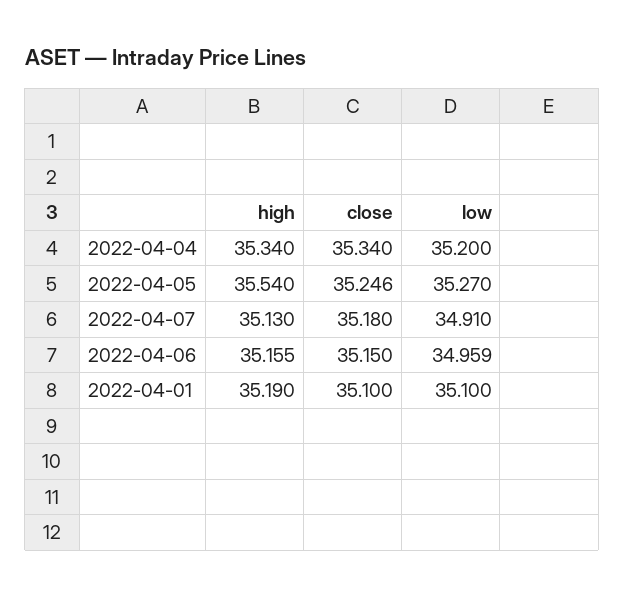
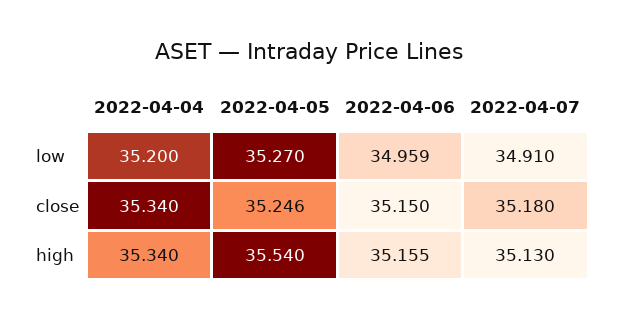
  {
    "high": {
      "2022-04-04": 35.34,
      "2022-04-05": 35.54,
      "2022-04-07": 35.13,
-     "2022-04-06": 35.155,
+     "2022-04-06": 35.155
-     "2022-04-01": 35.19
    },
    "close": {
      "2022-04-04": 35.34,
      "2022-04-05": 35.246,
      "2022-04-07": 35.18,
-     "2022-04-06": 35.15,
+     "2022-04-06": 35.15
-     "2022-04-01": 35.1
    },
    "low": {
      "2022-04-04": 35.2,
      "2022-04-05": 35.27,
      "2022-04-07": 34.91,
-     "2022-04-06": 34.959,
+     "2022-04-06": 34.959
-     "2022-04-01": 35.1
    }
  }

